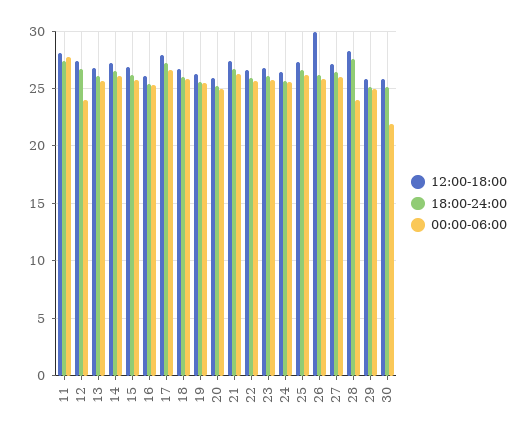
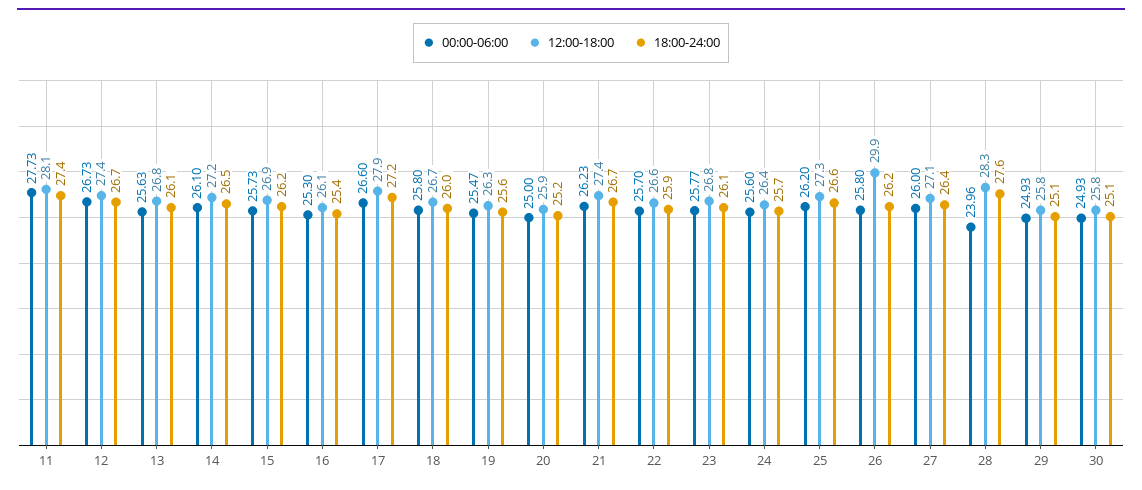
  {
    "12:00-18:00": {
      "11": 28.1,
      "12": 27.4,
      "13": 26.8,
      "14": 27.2,
      "15": 26.9,
      "16": 26.1,
      "17": 27.9,
      "18": 26.7,
      "19": 26.3,
      "20": 25.9,
      "21": 27.4,
      "22": 26.6,
      "23": 26.8,
      "24": 26.4,
      "25": 27.3,
      "26": 29.9,
      "27": 27.1,
      "28": 28.3,
      "29": 25.8,
      "30": 25.8
    },
    "18:00-24:00": {
      "11": 27.4,
      "12": 26.7,
      "13": 26.1,
      "14": 26.5,
      "15": 26.2,
      "16": 25.4,
      "17": 27.2,
      "18": 26,
      "19": 25.6,
      "20": 25.2,
      "21": 26.7,
      "22": 25.9,
      "23": 26.1,
      "24": 25.7,
      "25": 26.6,
      "26": 26.2,
      "27": 26.4,
      "28": 27.6,
      "29": 25.1,
      "30": 25.1
    },
    "00:00-06:00": {
      "11": 27.73,
-     "12": 24,
+     "12": 26.73,
      "13": 25.63,
      "14": 26.1,
      "15": 25.73,
      "16": 25.3,
      "17": 26.6,
      "18": 25.8,
      "19": 25.47,
      "20": 25,
      "21": 26.23,
      "22": 25.7,
      "23": 25.77,
      "24": 25.6,
      "25": 26.2,
      "26": 25.8,
      "27": 26,
      "28": 23.96,
      "29": 24.93,
-     "30": 22
+     "30": 24.93
    }
  }

